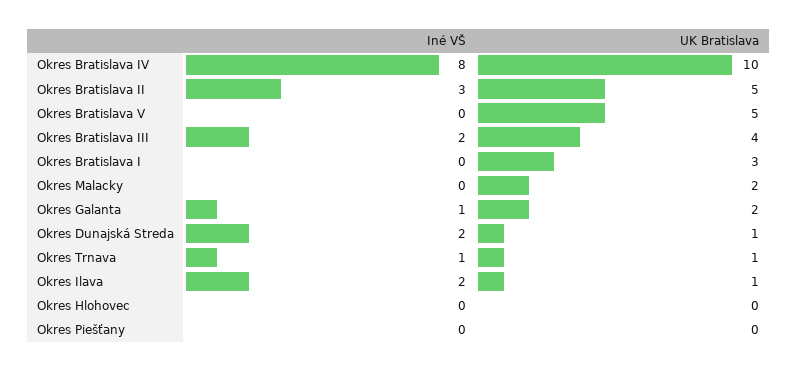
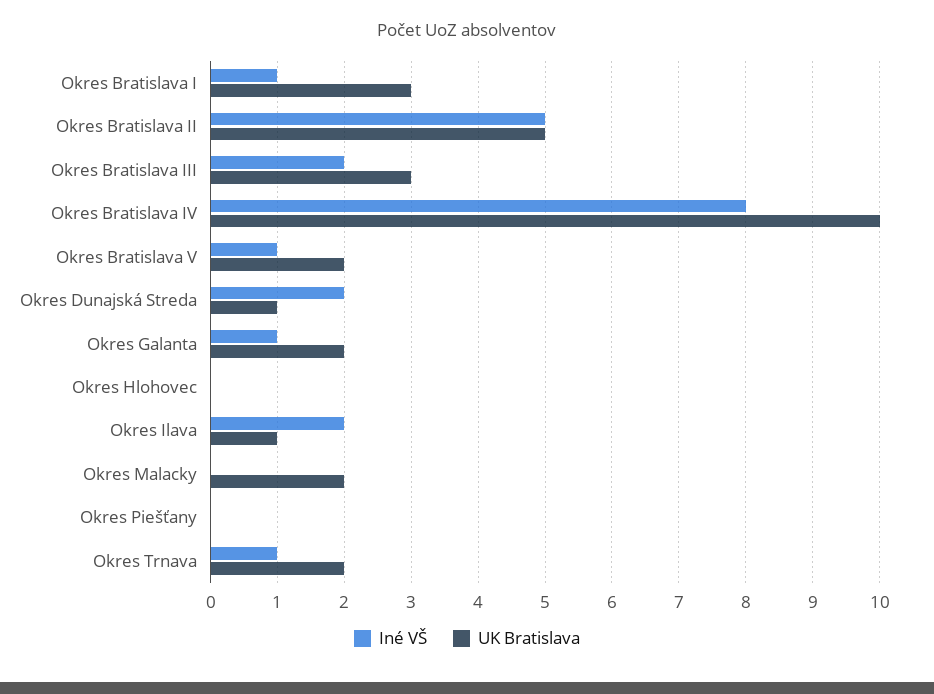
  {
    "Iné VŠ": {
      "Okres Bratislava IV": 8,
-     "Okres Bratislava II": 3,
+     "Okres Bratislava II": 5,
-     "Okres Bratislava V": 0,
+     "Okres Bratislava V": 1,
      "Okres Bratislava III": 2,
-     "Okres Bratislava I": 0,
+     "Okres Bratislava I": 1,
      "Okres Malacky": 0,
      "Okres Galanta": 1,
      "Okres Dunajská Streda": 2,
      "Okres Trnava": 1,
      "Okres Ilava": 2,
      "Okres Hlohovec": 0,
      "Okres Piešťany": 0
    },
    "UK Bratislava": {
      "Okres Bratislava IV": 10,
      "Okres Bratislava II": 5,
-     "Okres Bratislava V": 5,
+     "Okres Bratislava V": 2,
-     "Okres Bratislava III": 4,
+     "Okres Bratislava III": 3,
      "Okres Bratislava I": 3,
      "Okres Malacky": 2,
      "Okres Galanta": 2,
      "Okres Dunajská Streda": 1,
-     "Okres Trnava": 1,
+     "Okres Trnava": 2,
      "Okres Ilava": 1,
      "Okres Hlohovec": 0,
      "Okres Piešťany": 0
    }
  }

